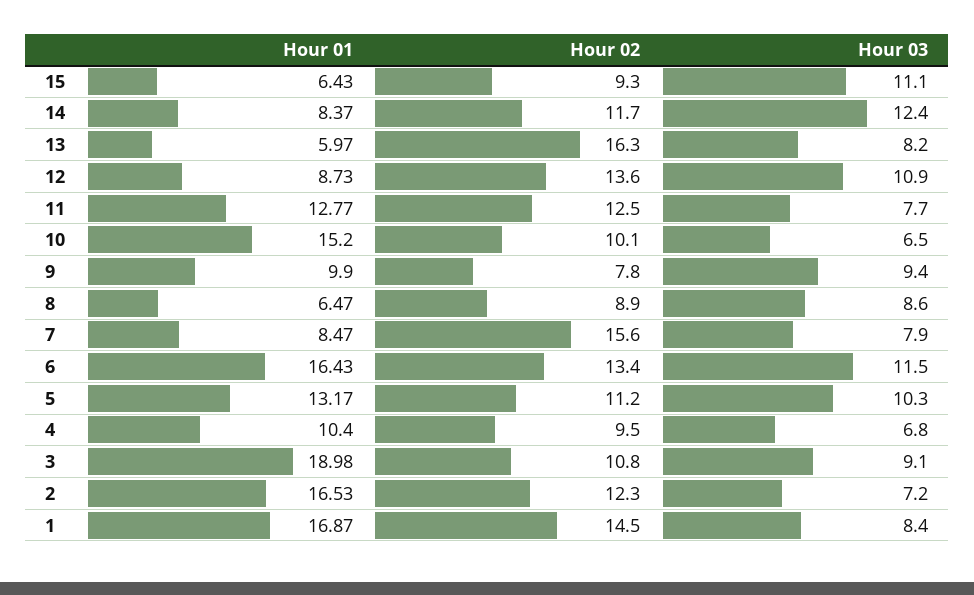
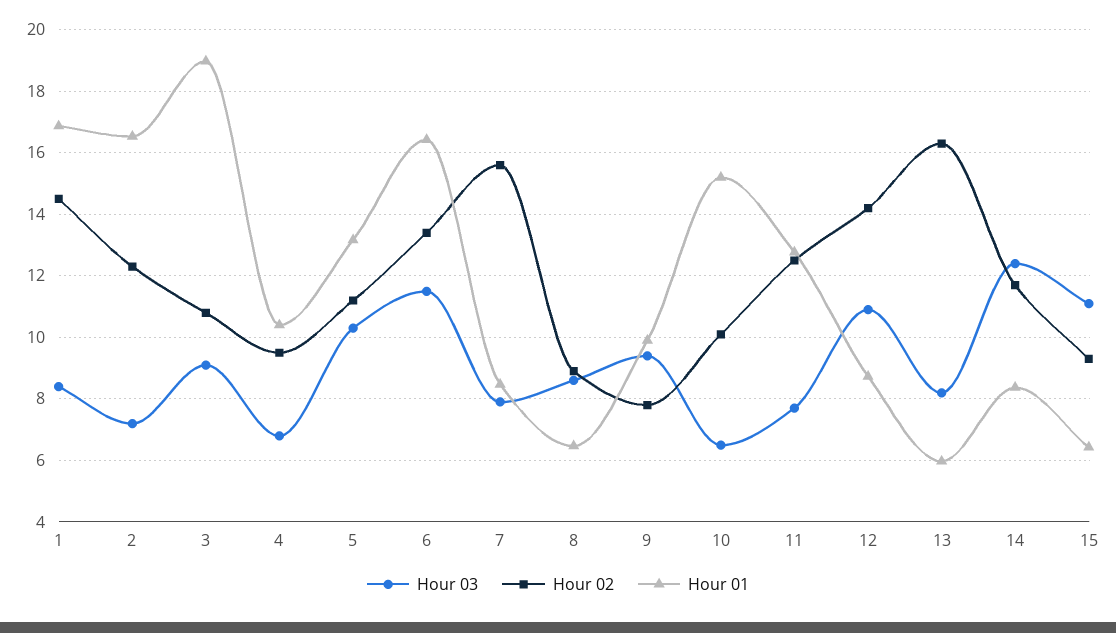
  {
    "Hour 01": {
      "15": 6.43,
      "14": 8.37,
      "13": 5.97,
      "12": 8.73,
      "11": 12.77,
      "10": 15.2,
      "9": 9.9,
      "8": 6.47,
      "7": 8.47,
      "6": 16.43,
      "5": 13.17,
      "4": 10.4,
      "3": 18.98,
      "2": 16.53,
      "1": 16.87
    },
    "Hour 02": {
      "15": 9.3,
      "14": 11.7,
      "13": 16.3,
-     "12": 13.6,
+     "12": 14.2,
      "11": 12.5,
      "10": 10.1,
      "9": 7.8,
      "8": 8.9,
      "7": 15.6,
      "6": 13.4,
      "5": 11.2,
      "4": 9.5,
      "3": 10.8,
      "2": 12.3,
      "1": 14.5
    },
    "Hour 03": {
      "15": 11.1,
      "14": 12.4,
      "13": 8.2,
      "12": 10.9,
      "11": 7.7,
      "10": 6.5,
      "9": 9.4,
      "8": 8.6,
      "7": 7.9,
      "6": 11.5,
      "5": 10.3,
      "4": 6.8,
      "3": 9.1,
      "2": 7.2,
      "1": 8.4
    }
  }

